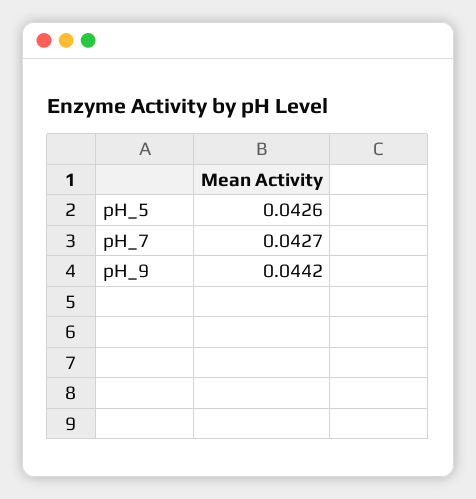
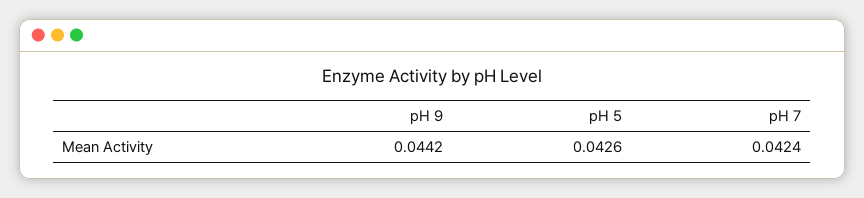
  {
    "pH_5": 0.0426,
-   "pH_7": 0.0427,
+   "pH_7": 0.0424,
    "pH_9": 0.0442
  }

